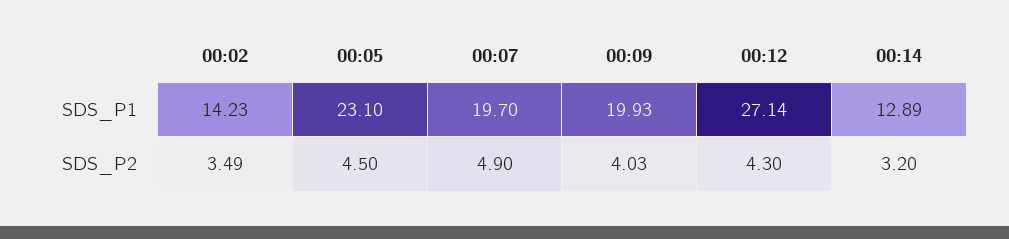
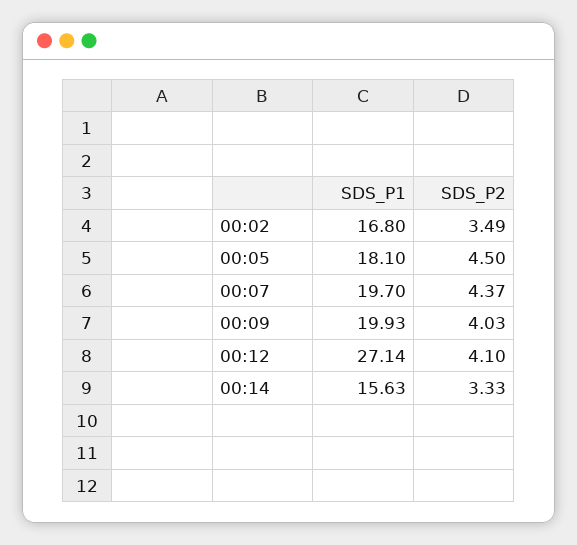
  {
    "00:02": {
-     "SDS_P1": 14.23,
+     "SDS_P1": 16.8,
      "SDS_P2": 3.49
    },
    "00:05": {
-     "SDS_P1": 23.1,
+     "SDS_P1": 18.1,
      "SDS_P2": 4.5
    },
    "00:07": {
      "SDS_P1": 19.7,
-     "SDS_P2": 4.9
+     "SDS_P2": 4.37
    },
    "00:09": {
      "SDS_P1": 19.93,
      "SDS_P2": 4.03
    },
    "00:12": {
      "SDS_P1": 27.14,
-     "SDS_P2": 4.3
+     "SDS_P2": 4.1
    },
    "00:14": {
-     "SDS_P1": 12.89,
+     "SDS_P1": 15.63,
-     "SDS_P2": 3.2
+     "SDS_P2": 3.33
    }
  }

